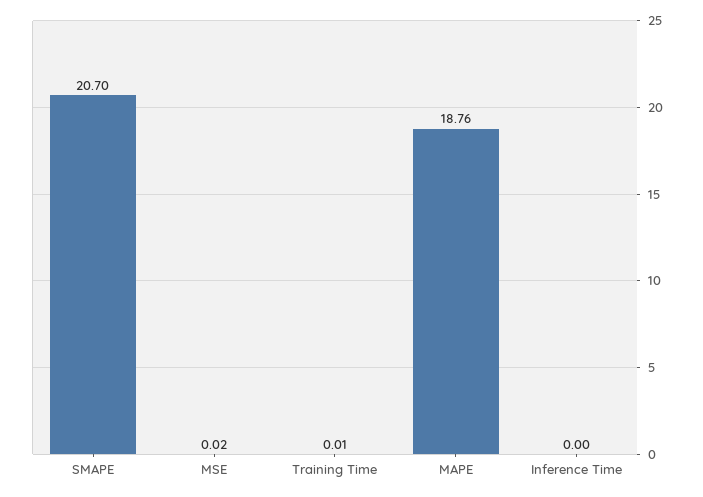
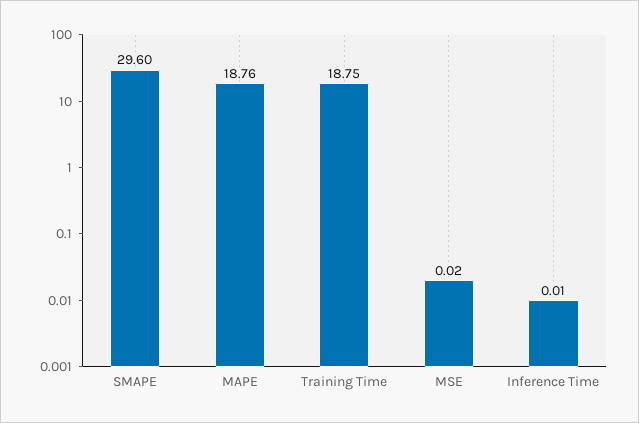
  {
-   "SMAPE": 20.7,
+   "SMAPE": 29.6,
    "MSE": 0.02,
-   "Training Time": 0.01,
+   "Training Time": 18.75,
    "MAPE": 18.76,
-   "Inference Time": 0
+   "Inference Time": 0.01
  }

